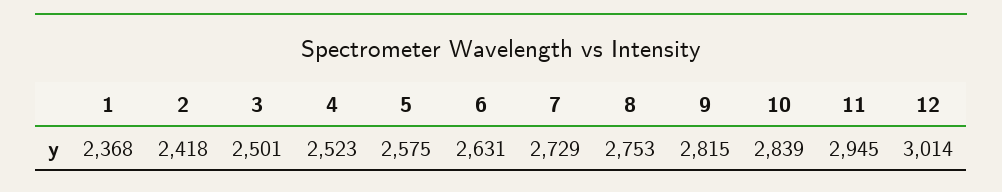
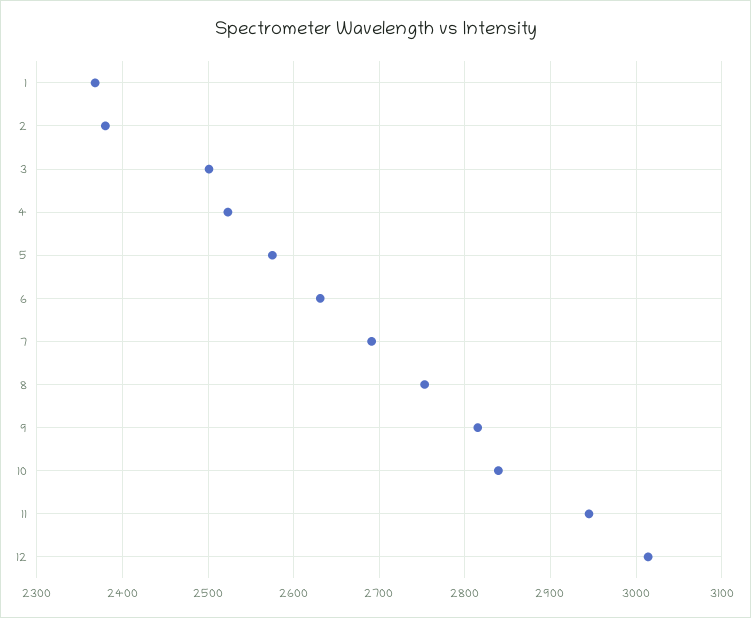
  {
    "1": 2368,
-   "2": 2418,
+   "2": 2380,
    "3": 2501,
    "4": 2523,
    "5": 2575,
    "6": 2631,
-   "7": 2729,
+   "7": 2690,
    "8": 2753,
    "9": 2815,
    "10": 2839,
    "11": 2945,
    "12": 3014
  }

